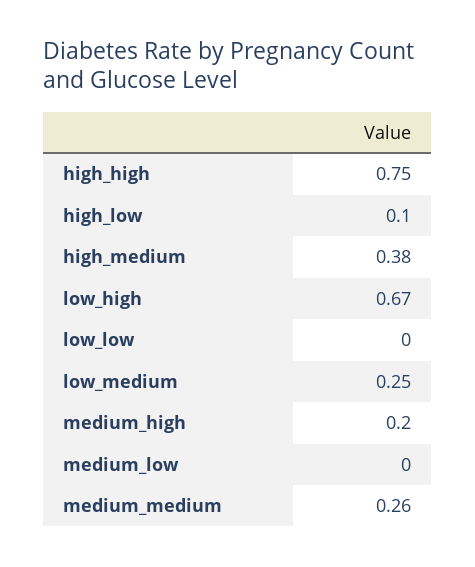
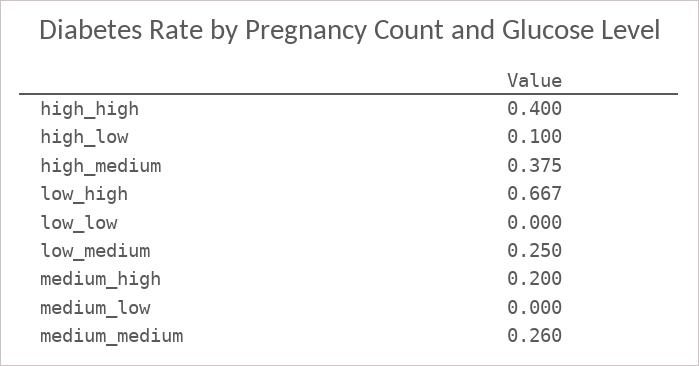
  {
-   "high_high": 0.75,
+   "high_high": 0.4,
    "high_low": 0.1,
    "high_medium": 0.375,
    "low_high": 0.667,
    "low_low": 0,
    "low_medium": 0.25,
    "medium_high": 0.2,
    "medium_low": 0,
    "medium_medium": 0.26
  }

